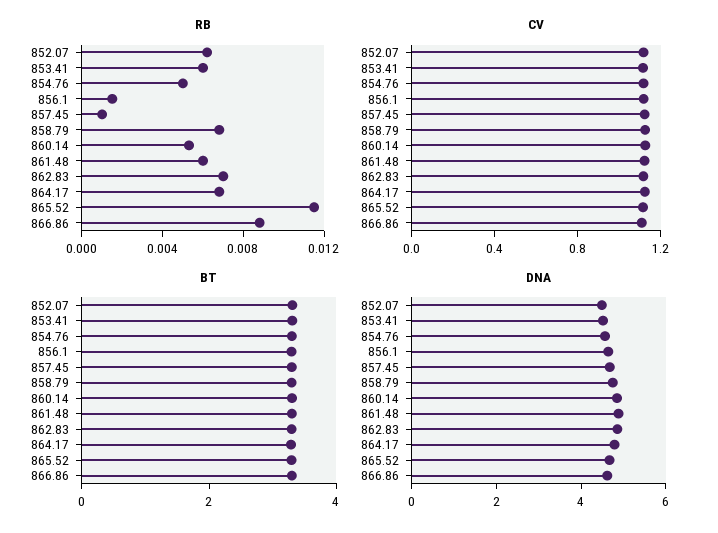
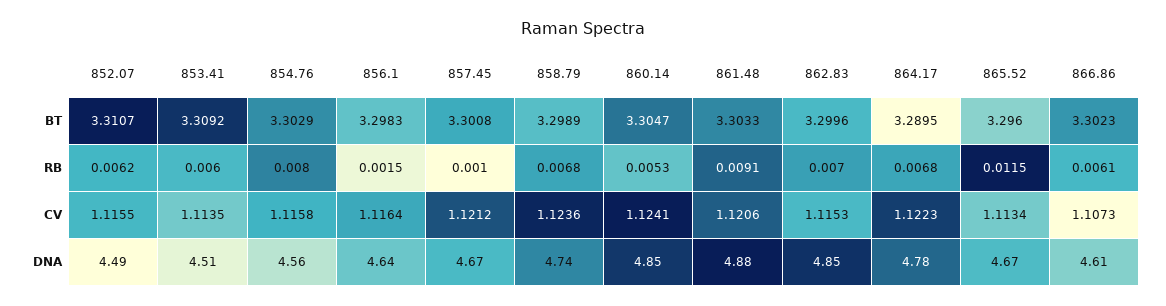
  {
    "RB": {
      "852.07": 0.0062,
      "853.41": 0.006,
-     "854.76": 0.005,
+     "854.76": 0.008,
      "856.1": 0.0015,
      "857.45": 0.001,
      "858.79": 0.0068,
      "860.14": 0.0053,
-     "861.48": 0.006,
+     "861.48": 0.0091,
      "862.83": 0.007,
      "864.17": 0.0068,
      "865.52": 0.0115,
-     "866.86": 0.009
+     "866.86": 0.0061
    },
    "CV": {
      "852.07": 1.1155,
      "853.41": 1.1135,
      "854.76": 1.1158,
      "856.1": 1.1164,
      "857.45": 1.1212,
      "858.79": 1.1236,
      "860.14": 1.1241,
      "861.48": 1.1206,
      "862.83": 1.1153,
      "864.17": 1.1223,
      "865.52": 1.1134,
      "866.86": 1.1073
    },
    "BT": {
      "852.07": 3.3107,
      "853.41": 3.3092,
      "854.76": 3.3029,
      "856.1": 3.2983,
      "857.45": 3.3008,
      "858.79": 3.2989,
      "860.14": 3.3047,
      "861.48": 3.3033,
      "862.83": 3.2996,
      "864.17": 3.2895,
      "865.52": 3.296,
      "866.86": 3.3023
    },
    "DNA": {
      "852.07": 4.49,
      "853.41": 4.51,
      "854.76": 4.56,
      "856.1": 4.64,
      "857.45": 4.67,
      "858.79": 4.74,
      "860.14": 4.85,
      "861.48": 4.88,
      "862.83": 4.85,
      "864.17": 4.78,
      "865.52": 4.67,
      "866.86": 4.61
    }
  }

